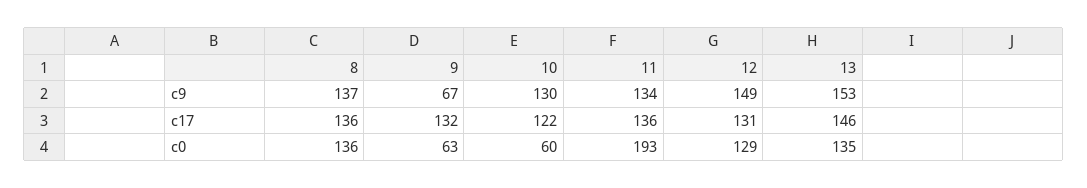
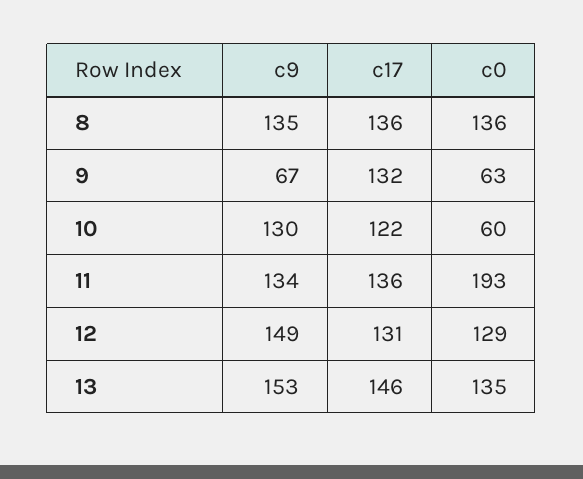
  {
    "8": {
-     "c9": 137,
+     "c9": 135,
      "c17": 136,
      "c0": 136
    },
    "9": {
      "c9": 67,
      "c17": 132,
      "c0": 63
    },
    "10": {
      "c9": 130,
      "c17": 122,
      "c0": 60
    },
    "11": {
      "c9": 134,
      "c17": 136,
      "c0": 193
    },
    "12": {
      "c9": 149,
      "c17": 131,
      "c0": 129
    },
    "13": {
      "c9": 153,
      "c17": 146,
      "c0": 135
    }
  }

